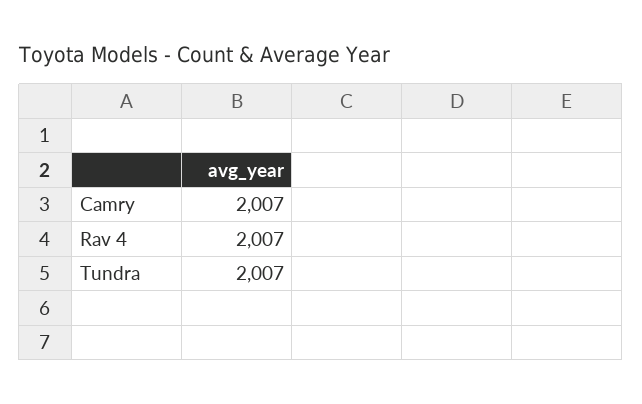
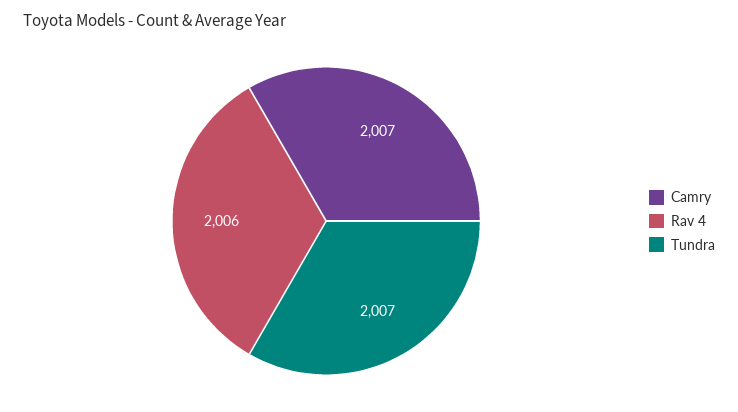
  {
    "Camry": 2007,
-   "Rav 4": 2007,
+   "Rav 4": 2006,
    "Tundra": 2007
  }

